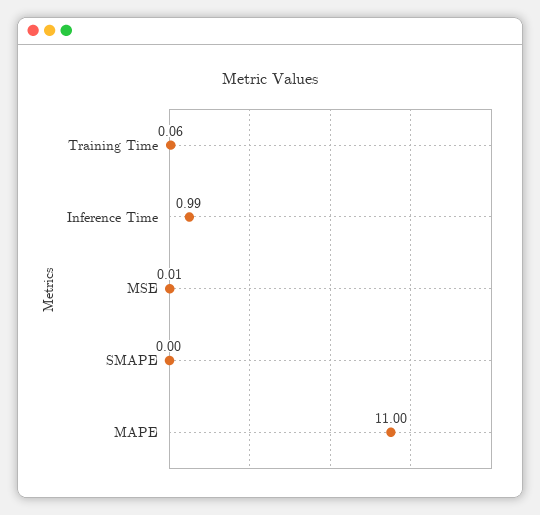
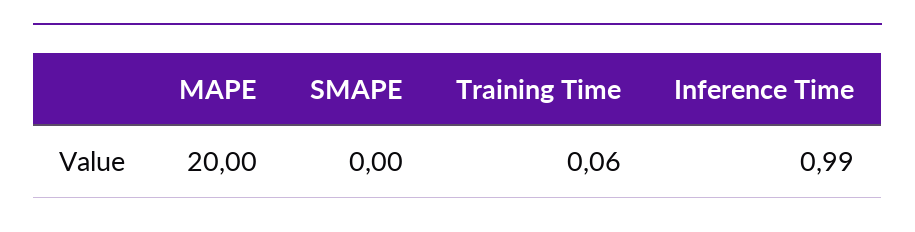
  {
    "Training Time": 0.06,
    "Inference Time": 0.99,
-   "MSE": 0.01,
    "SMAPE": 0,
-   "MAPE": 11
+   "MAPE": 20
  }

